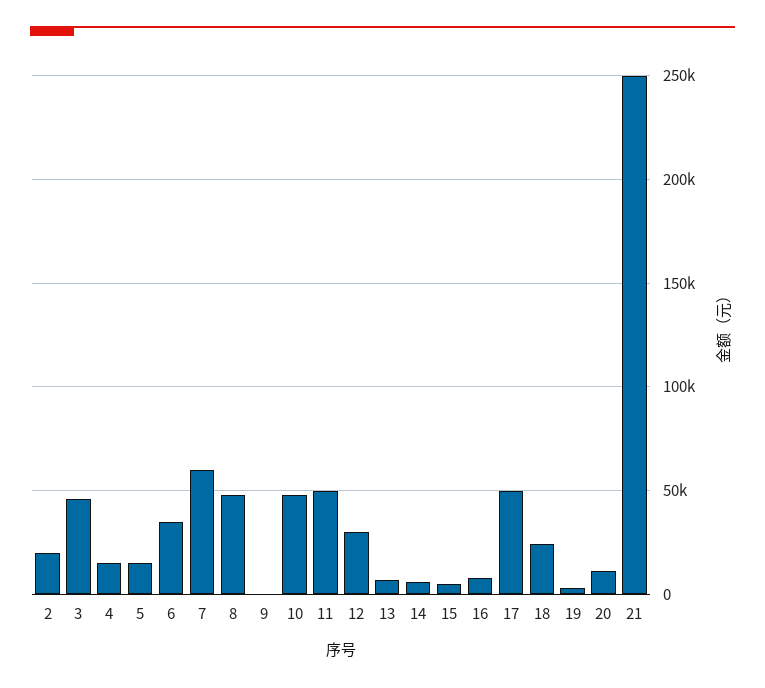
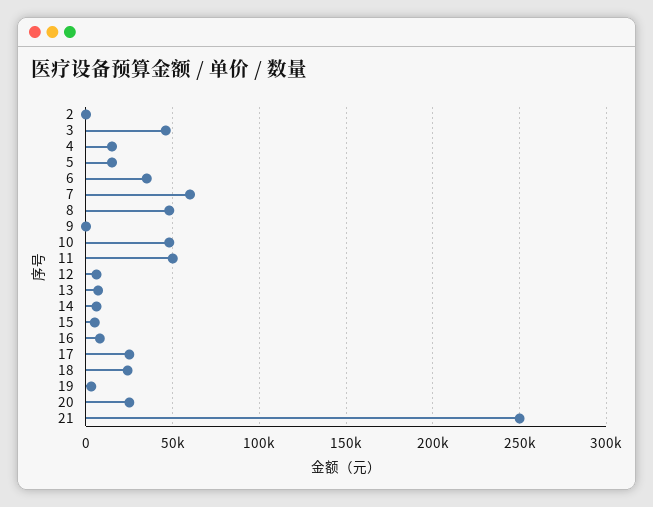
  {
-   "2": 20000,
+   "2": 0,
    "3": 45000,
    "4": 15000,
    "5": 15000,
    "6": 35000,
    "7": 60000,
    "8": 50000,
    "9": 0,
    "10": 50000,
    "11": 50000,
-   "12": 30000,
+   "12": 5000,
    "13": 5000,
    "14": 5000,
    "15": 5000,
    "16": 10000,
-   "17": 50000,
+   "17": 25000,
    "18": 25000,
    "19": 5000,
-   "20": 10000,
+   "20": 25000,
    "21": 250000
  }

